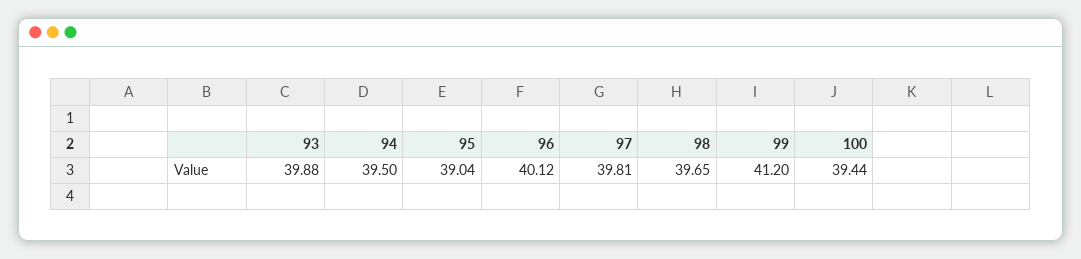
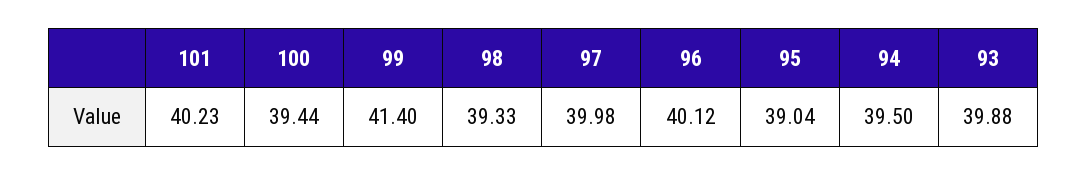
  {
    "93": 39.88,
    "94": 39.5,
    "95": 39.04,
    "96": 40.12,
-   "97": 39.81,
+   "97": 39.98,
-   "98": 39.65,
+   "98": 39.33,
-   "99": 41.2,
+   "99": 41.4,
-   "100": 39.44
+   "100": 39.44,
+   "101": 40.23
  }

